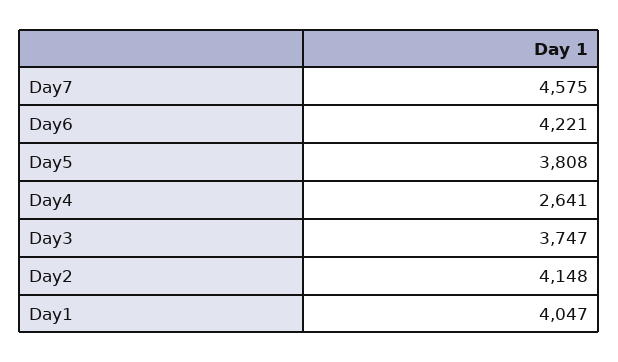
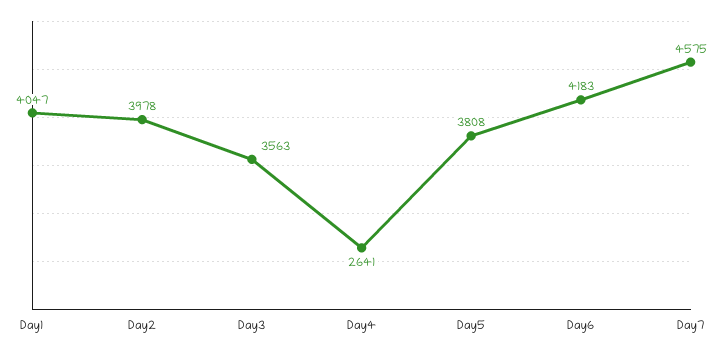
  {
    "Day7": 4575,
-   "Day6": 4221,
+   "Day6": 4183,
    "Day5": 3808,
    "Day4": 2641,
-   "Day3": 3747,
+   "Day3": 3563,
-   "Day2": 4148,
+   "Day2": 3978,
    "Day1": 4047
  }

